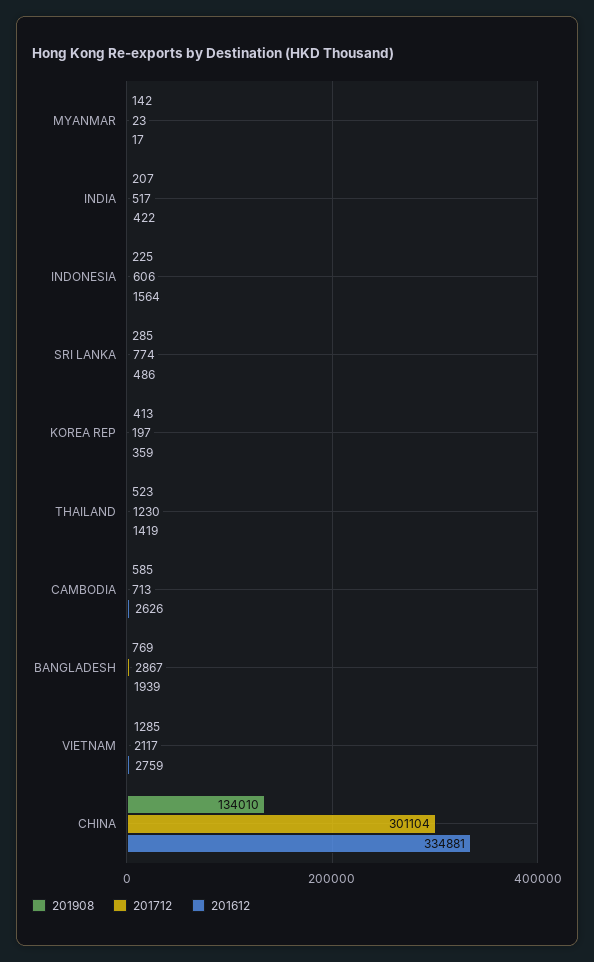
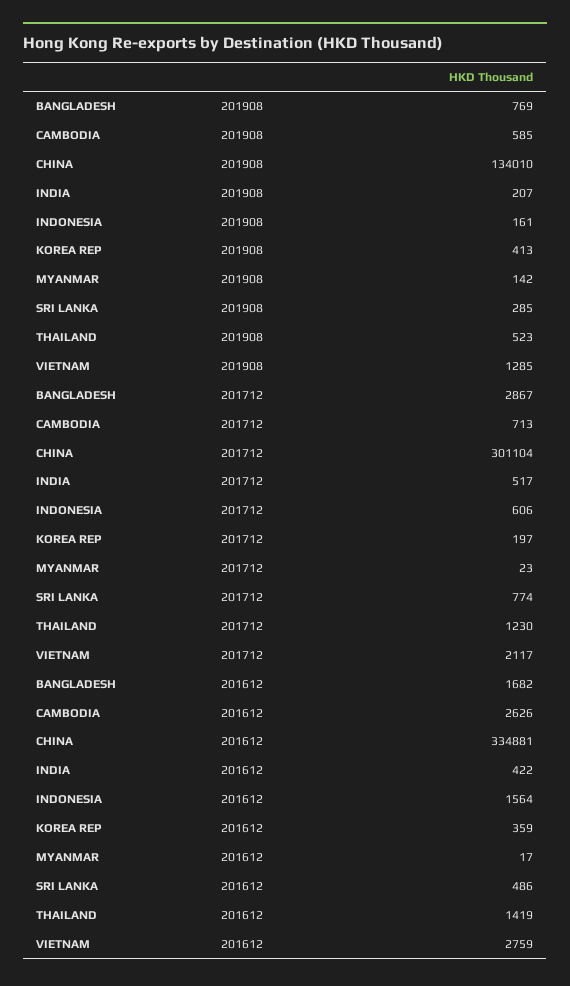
  {
    "201908": {
      "MYANMAR": 142,
      "INDIA": 207,
-     "INDONESIA": 225,
+     "INDONESIA": 161,
      "SRI LANKA": 285,
      "KOREA REP": 413,
      "THAILAND": 523,
      "CAMBODIA": 585,
      "BANGLADESH": 769,
      "VIETNAM": 1285,
      "CHINA": 134010
    },
    "201712": {
      "MYANMAR": 23,
      "INDIA": 517,
      "INDONESIA": 606,
      "SRI LANKA": 774,
      "KOREA REP": 197,
      "THAILAND": 1230,
      "CAMBODIA": 713,
      "BANGLADESH": 2867,
      "VIETNAM": 2117,
      "CHINA": 301104
    },
    "201612": {
      "MYANMAR": 17,
      "INDIA": 422,
      "INDONESIA": 1564,
      "SRI LANKA": 486,
      "KOREA REP": 359,
      "THAILAND": 1419,
      "CAMBODIA": 2626,
-     "BANGLADESH": 1939,
+     "BANGLADESH": 1682,
      "VIETNAM": 2759,
      "CHINA": 334881
    }
  }

